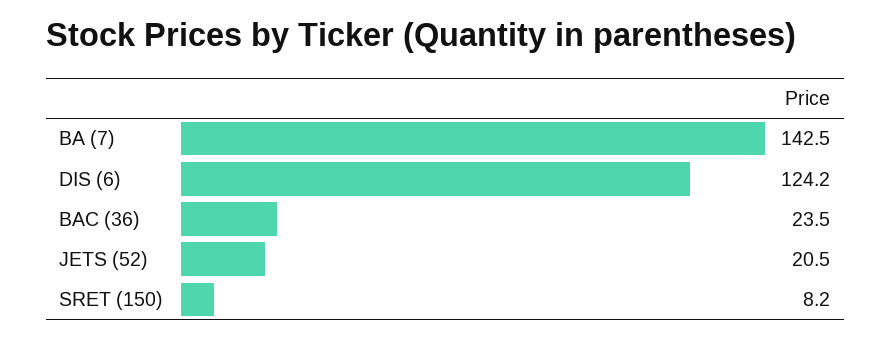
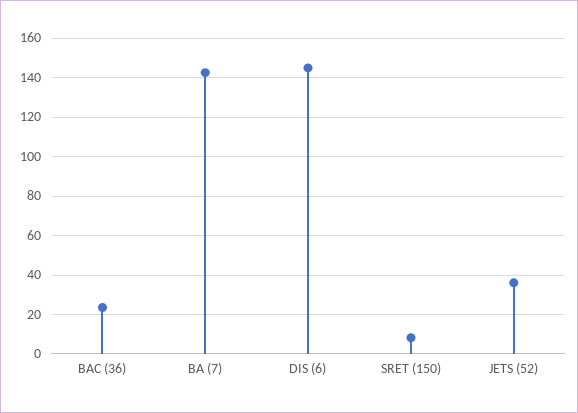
  {
    "BA (7)": 142.5,
-   "DIS (6)": 124.2,
+   "DIS (6)": 145,
    "BAC (36)": 23.5,
-   "JETS (52)": 20.5,
+   "JETS (52)": 35,
    "SRET (150)": 8.2
  }

